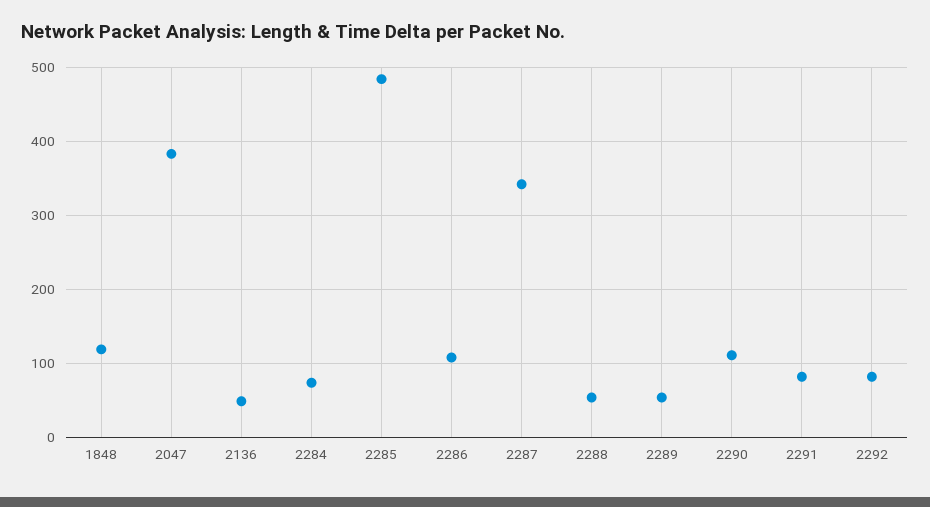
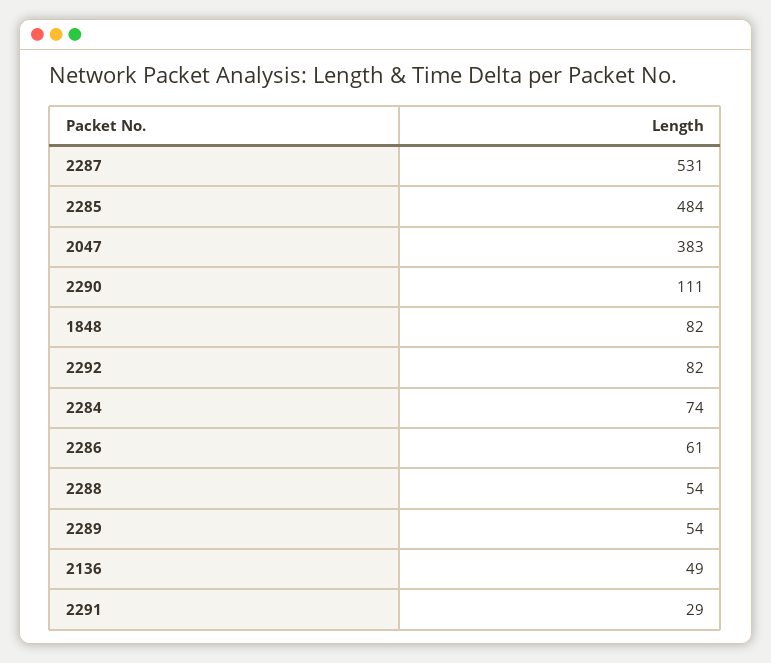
  {
-   "1848": 120,
+   "1848": 82,
    "2047": 383,
    "2136": 49,
    "2284": 74,
    "2285": 484,
-   "2286": 110,
+   "2286": 61,
-   "2287": 340,
+   "2287": 531,
    "2288": 54,
    "2289": 54,
    "2290": 111,
-   "2291": 80,
+   "2291": 29,
    "2292": 82
  }

